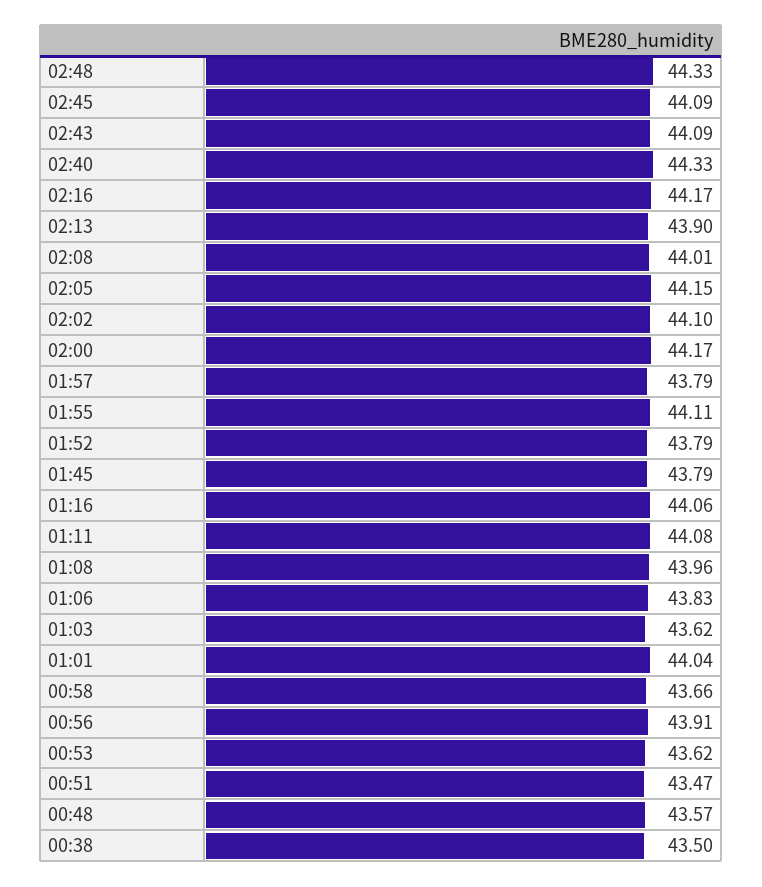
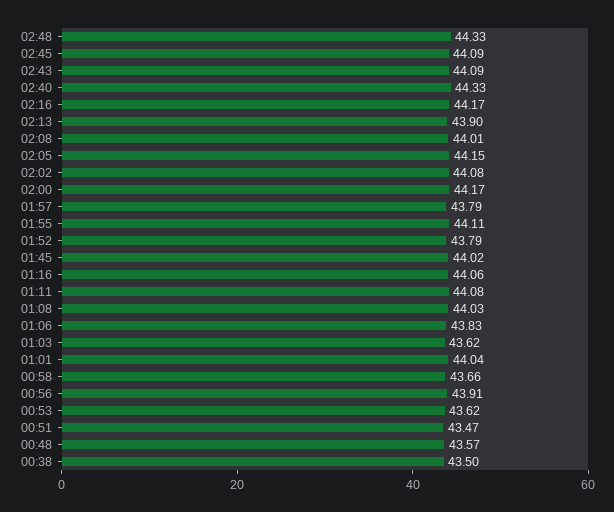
  {
    "02:48": 44.33,
    "02:45": 44.09,
    "02:43": 44.09,
    "02:40": 44.33,
    "02:16": 44.17,
    "02:13": 43.9,
    "02:08": 44.01,
    "02:05": 44.15,
-   "02:02": 44.1,
+   "02:02": 44.08,
    "02:00": 44.17,
    "01:57": 43.79,
    "01:55": 44.11,
    "01:52": 43.79,
-   "01:45": 43.79,
+   "01:45": 44.02,
    "01:16": 44.06,
    "01:11": 44.08,
-   "01:08": 43.96,
+   "01:08": 44.03,
    "01:06": 43.83,
    "01:03": 43.62,
    "01:01": 44.04,
    "00:58": 43.66,
    "00:56": 43.91,
    "00:53": 43.62,
    "00:51": 43.47,
    "00:48": 43.57,
    "00:38": 43.5
  }

